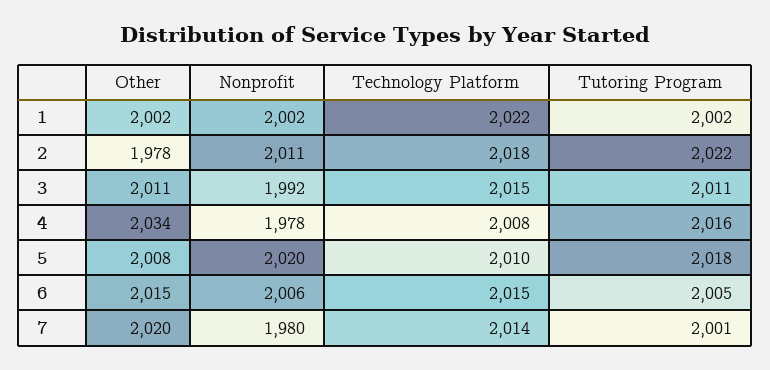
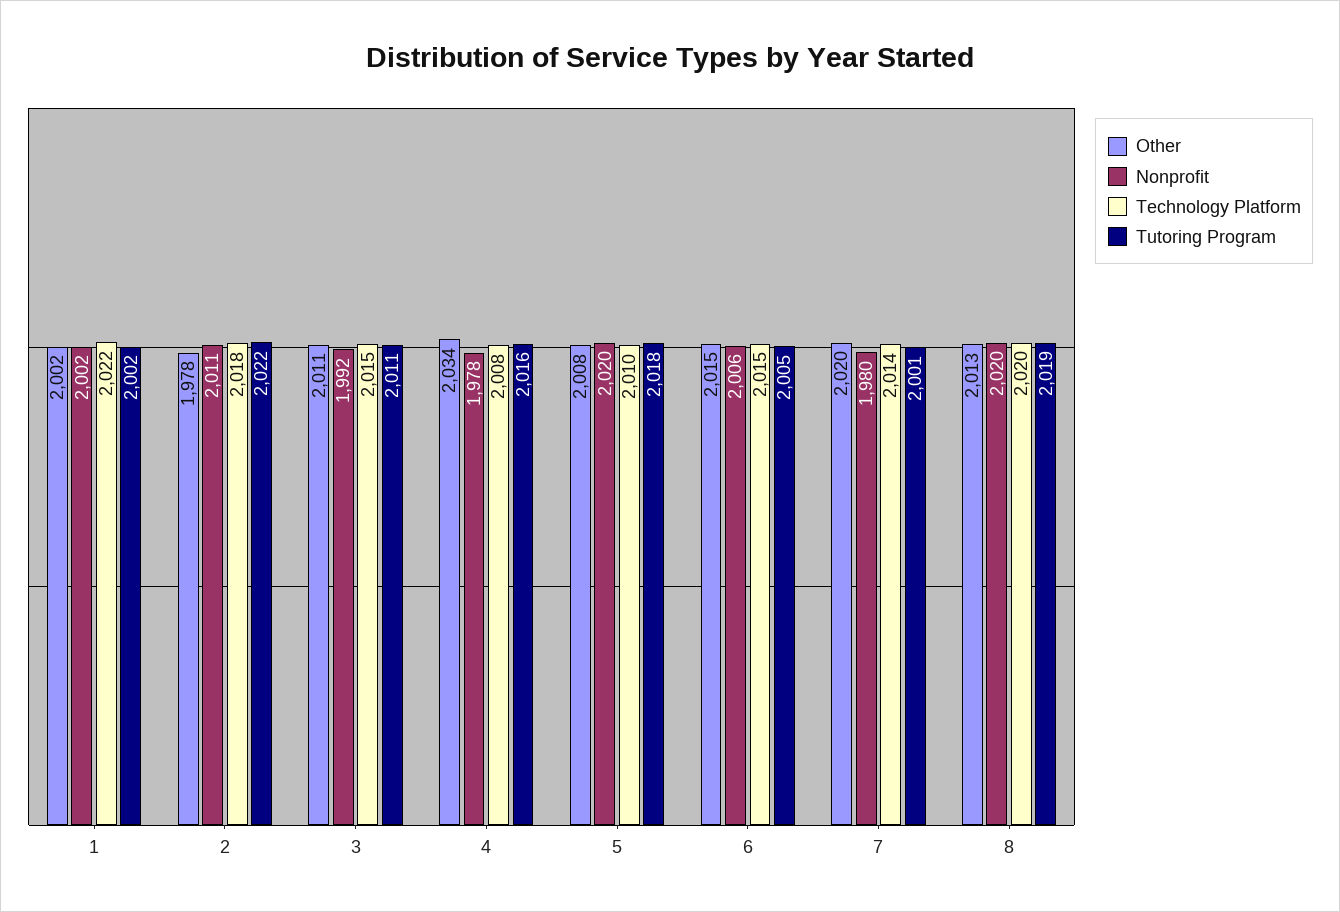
  {
    "Other": {
      "1": 2002,
      "2": 1978,
      "3": 2011,
      "4": 2034,
      "5": 2008,
      "6": 2015,
-     "7": 2020
+     "7": 2020,
+     "8": 2013
    },
    "Nonprofit": {
      "1": 2002,
      "2": 2011,
      "3": 1992,
      "4": 1978,
      "5": 2020,
      "6": 2006,
-     "7": 1980
+     "7": 1980,
+     "8": 2020
    },
    "Technology Platform": {
      "1": 2022,
      "2": 2018,
      "3": 2015,
      "4": 2008,
      "5": 2010,
      "6": 2015,
-     "7": 2014
+     "7": 2014,
+     "8": 2020
    },
    "Tutoring Program": {
      "1": 2002,
      "2": 2022,
      "3": 2011,
      "4": 2016,
      "5": 2018,
      "6": 2005,
-     "7": 2001
+     "7": 2001,
+     "8": 2019
    }
  }

